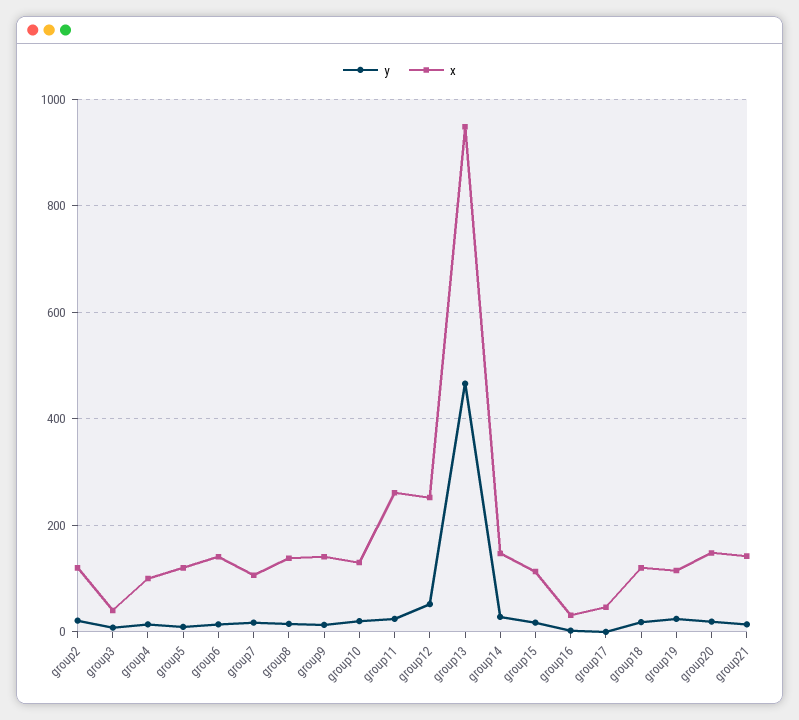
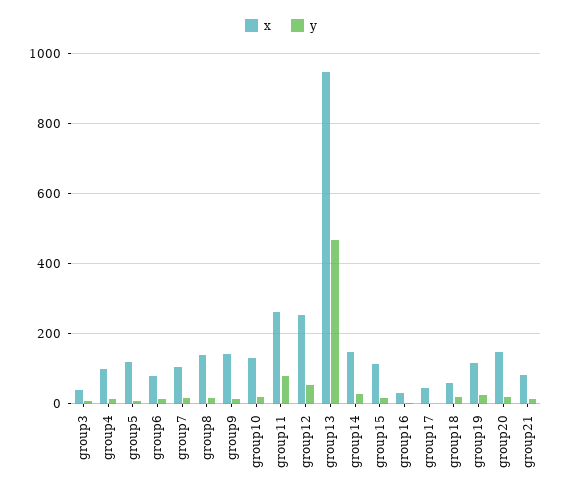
  {
    "y": {
-     "group2": 20,
      "group3": 0,
      "group4": 20,
      "group5": 0,
      "group6": 20,
      "group7": 20,
      "group8": 20,
      "group9": 20,
      "group10": 20,
-     "group11": 20,
+     "group11": 80,
      "group12": 60,
      "group13": 460,
      "group14": 20,
      "group15": 20,
      "group16": 0,
      "group17": 0,
      "group18": 20,
      "group19": 20,
      "group20": 20,
      "group21": 20
    },
    "x": {
-     "group2": 120,
      "group3": 40,
      "group4": 100,
      "group5": 120,
-     "group6": 140,
+     "group6": 80,
      "group7": 100,
      "group8": 140,
      "group9": 140,
      "group10": 140,
      "group11": 260,
      "group12": 260,
      "group13": 940,
      "group14": 140,
      "group15": 120,
      "group16": 40,
      "group17": 40,
-     "group18": 120,
+     "group18": 60,
      "group19": 120,
      "group20": 140,
-     "group21": 140
+     "group21": 80
    }
  }

